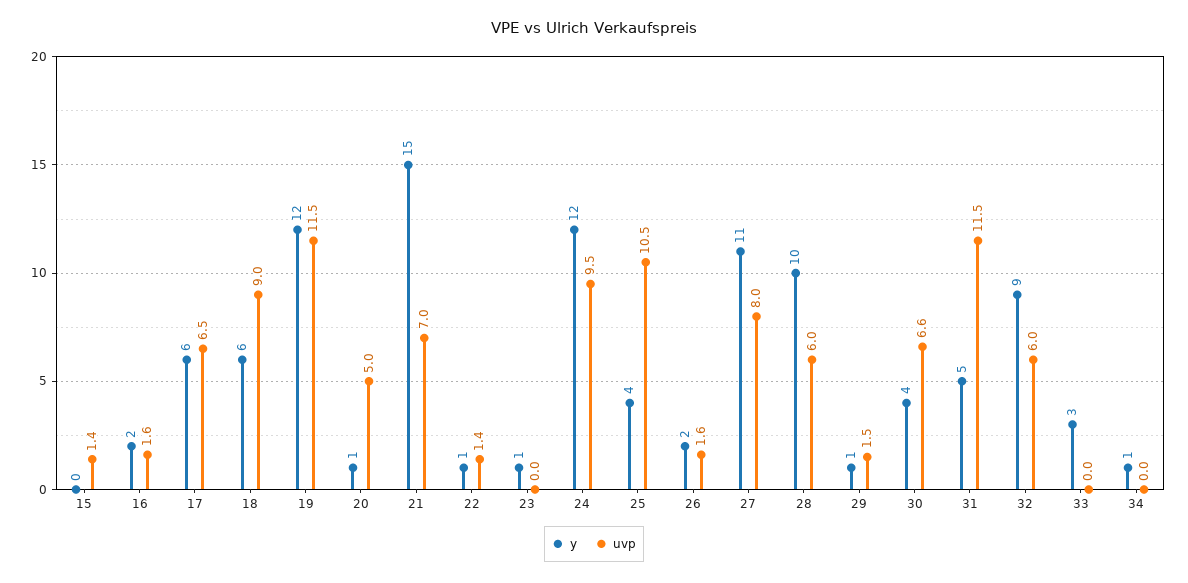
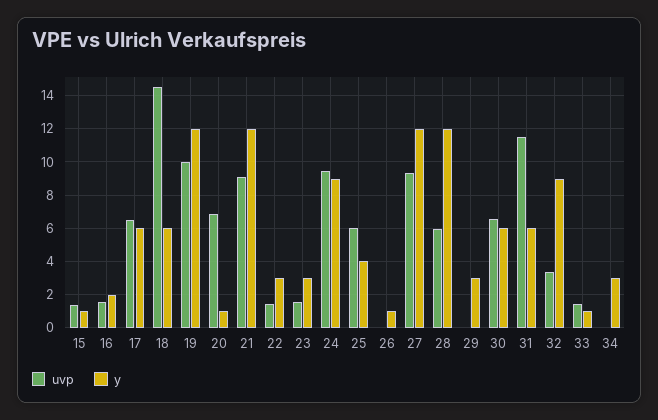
  {
    "y": {
-     "15": 0,
+     "15": 1,
      "16": 2,
      "17": 6,
      "18": 6,
      "19": 12,
      "20": 1,
-     "21": 15,
+     "21": 12,
-     "22": 1,
+     "22": 3,
-     "23": 1,
+     "23": 3,
-     "24": 12,
+     "24": 9,
      "25": 4,
-     "26": 2,
+     "26": 1,
-     "27": 11,
+     "27": 12,
-     "28": 10,
+     "28": 12,
-     "29": 1,
+     "29": 3,
-     "30": 4,
+     "30": 6,
-     "31": 5,
+     "31": 6,
      "32": 9,
-     "33": 3,
+     "33": 1,
-     "34": 1
+     "34": 3
    },
    "uvp": {
      "15": 1.4,
      "16": 1.6,
      "17": 6.5,
-     "18": 9,
+     "18": 14.5,
-     "19": 11.5,
+     "19": 10,
-     "20": 5,
+     "20": 7,
-     "21": 7,
+     "21": 9,
      "22": 1.4,
-     "23": 0,
+     "23": 1.5,
      "24": 9.5,
-     "25": 10.5,
+     "25": 6,
-     "26": 1.6,
+     "26": 0,
-     "27": 8,
+     "27": 9.5,
      "28": 6,
-     "29": 1.5,
+     "29": 0,
      "30": 6.6,
      "31": 11.5,
-     "32": 6,
+     "32": 3.5,
-     "33": 0,
+     "33": 1.5,
      "34": 0
    }
  }

